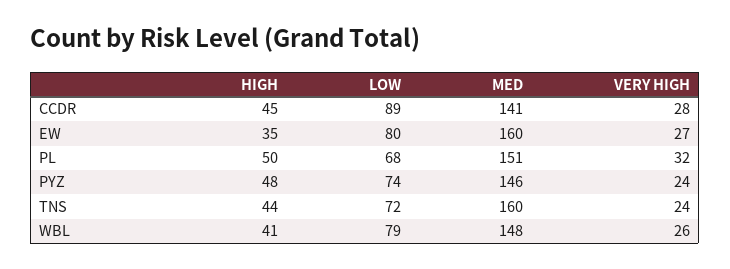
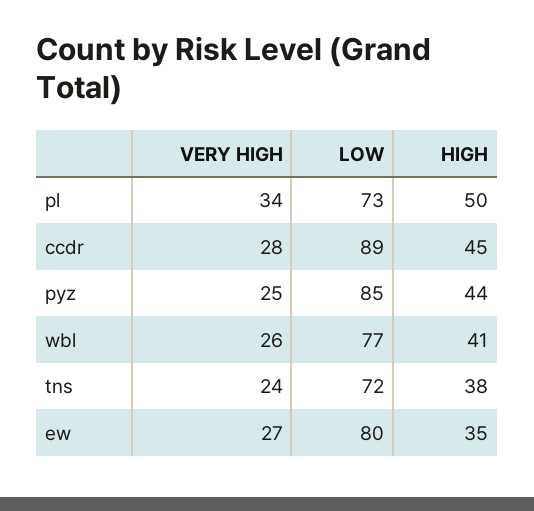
  {
    "HIGH": {
      "CCDR": 45,
      "EW": 35,
      "PL": 50,
-     "PYZ": 48,
+     "PYZ": 44,
-     "TNS": 44,
+     "TNS": 38,
      "WBL": 41
    },
    "LOW": {
      "CCDR": 89,
      "EW": 80,
-     "PL": 68,
+     "PL": 73,
-     "PYZ": 74,
+     "PYZ": 85,
      "TNS": 72,
-     "WBL": 79
+     "WBL": 77
    },
-   "MED": {
-     "CCDR": 141,
-     "EW": 160,
-     "PL": 151,
-     "PYZ": 146,
-     "TNS": 160,
-     "WBL": 148
-   },
    "VERY HIGH": {
      "CCDR": 28,
      "EW": 27,
-     "PL": 32,
+     "PL": 34,
-     "PYZ": 24,
+     "PYZ": 25,
      "TNS": 24,
      "WBL": 26
    }
  }

